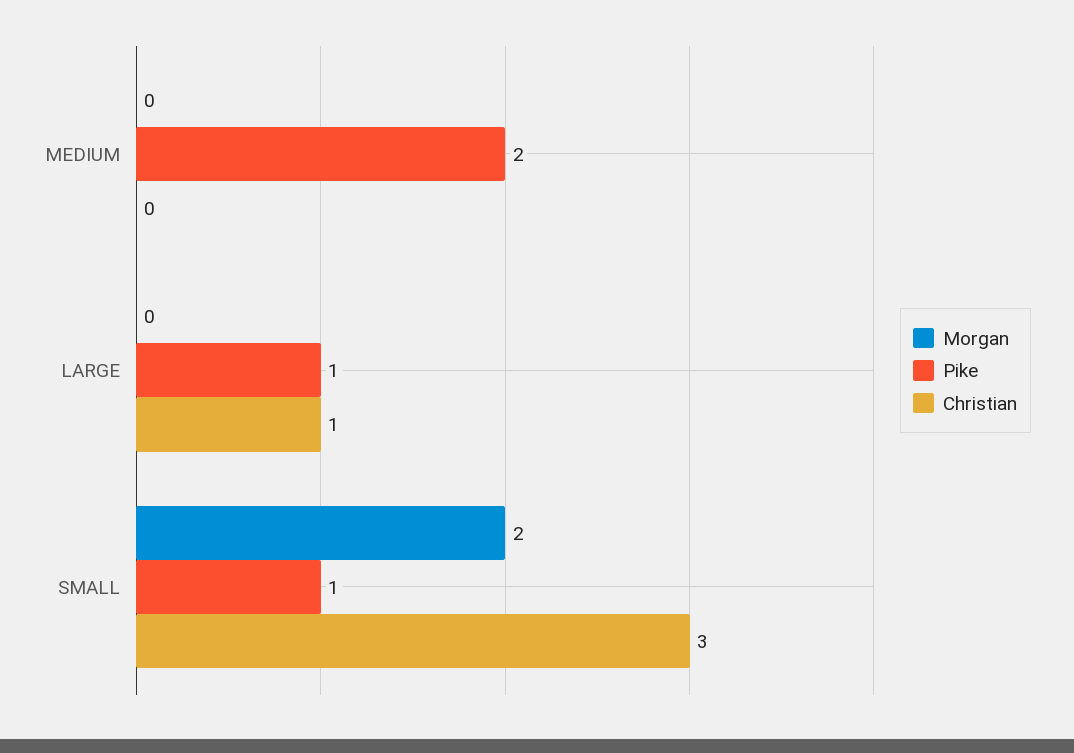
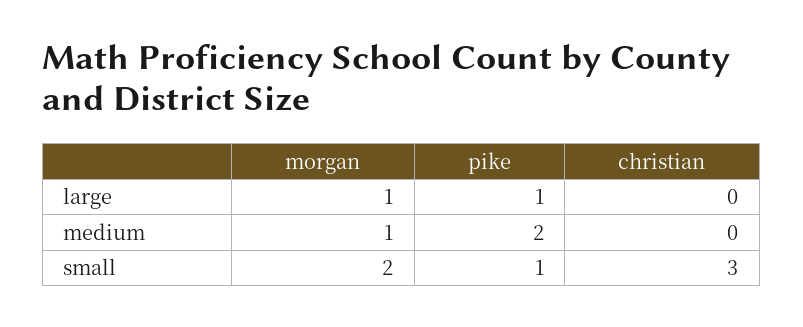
  {
    "Morgan": {
-     "MEDIUM": 0,
+     "MEDIUM": 1,
-     "LARGE": 0,
+     "LARGE": 1,
      "SMALL": 2
    },
    "Pike": {
      "MEDIUM": 2,
      "LARGE": 1,
      "SMALL": 1
    },
    "Christian": {
      "MEDIUM": 0,
-     "LARGE": 1,
+     "LARGE": 0,
      "SMALL": 3
    }
  }

